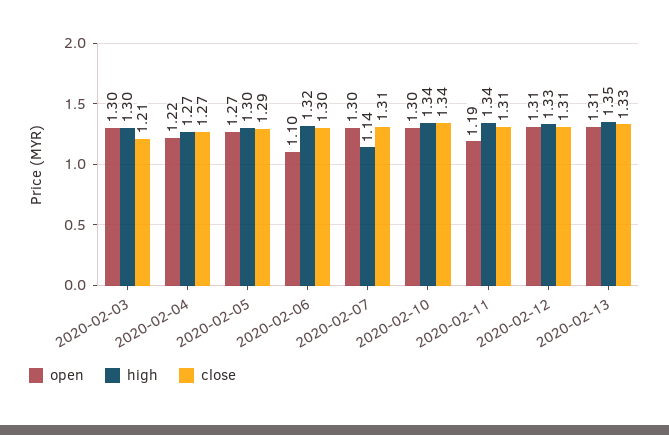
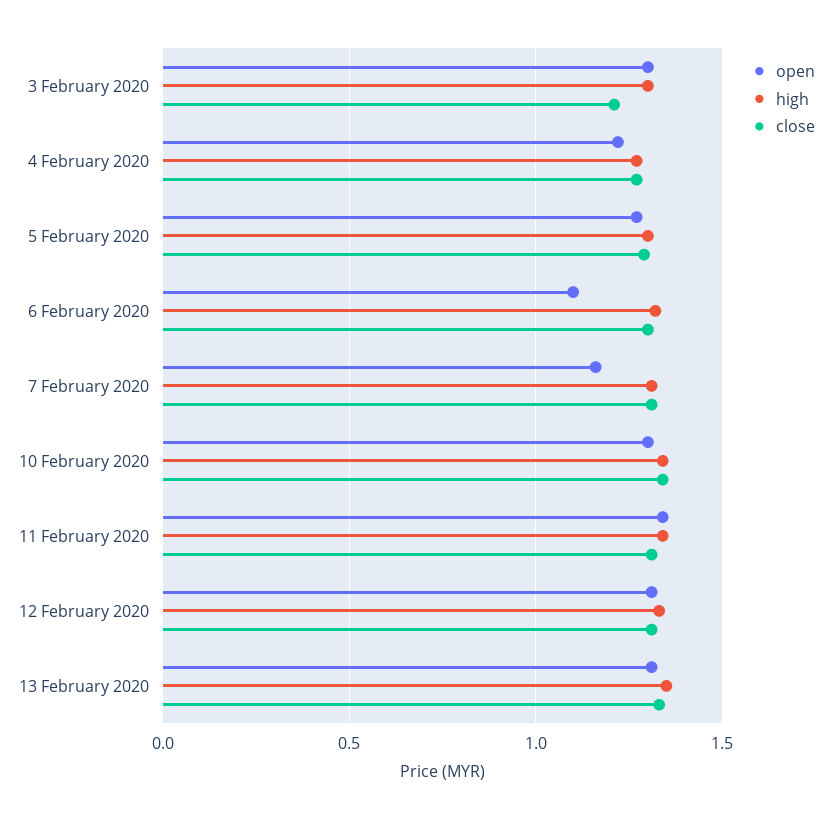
  {
    "open": {
      "2020-02-03": 1.3,
      "2020-02-04": 1.22,
      "2020-02-05": 1.27,
      "2020-02-06": 1.1,
-     "2020-02-07": 1.3,
+     "2020-02-07": 1.15,
      "2020-02-10": 1.3,
-     "2020-02-11": 1.19,
+     "2020-02-11": 1.35,
      "2020-02-12": 1.31,
      "2020-02-13": 1.31
    },
    "high": {
      "2020-02-03": 1.3,
      "2020-02-04": 1.27,
      "2020-02-05": 1.3,
      "2020-02-06": 1.32,
-     "2020-02-07": 1.14,
+     "2020-02-07": 1.3,
      "2020-02-10": 1.34,
      "2020-02-11": 1.34,
      "2020-02-12": 1.33,
      "2020-02-13": 1.35
    },
    "close": {
      "2020-02-03": 1.21,
      "2020-02-04": 1.27,
      "2020-02-05": 1.29,
      "2020-02-06": 1.3,
      "2020-02-07": 1.31,
      "2020-02-10": 1.34,
      "2020-02-11": 1.31,
      "2020-02-12": 1.31,
      "2020-02-13": 1.33
    }
  }

